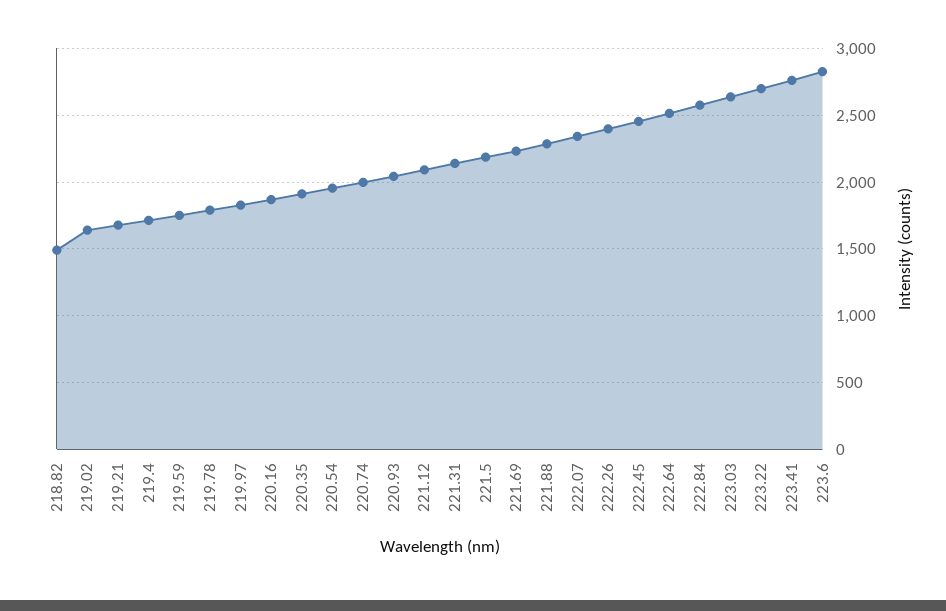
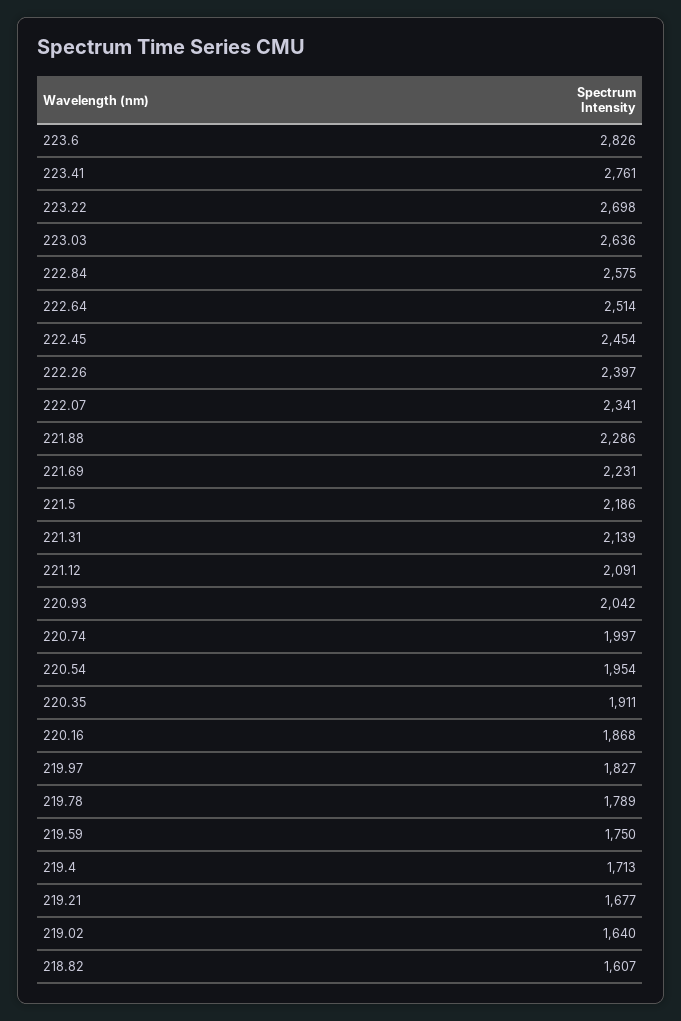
  {
-   "218.82": 1500,
+   "218.82": 1607,
    "219.02": 1640,
    "219.21": 1677,
    "219.4": 1713,
    "219.59": 1750,
    "219.78": 1789,
    "219.97": 1827,
    "220.16": 1868,
    "220.35": 1911,
    "220.54": 1954,
    "220.74": 1997,
    "220.93": 2042,
    "221.12": 2091,
    "221.31": 2139,
    "221.5": 2186,
    "221.69": 2231,
    "221.88": 2286,
    "222.07": 2341,
    "222.26": 2397,
    "222.45": 2454,
    "222.64": 2514,
    "222.84": 2575,
    "223.03": 2636,
    "223.22": 2698,
    "223.41": 2761,
    "223.6": 2826
  }

